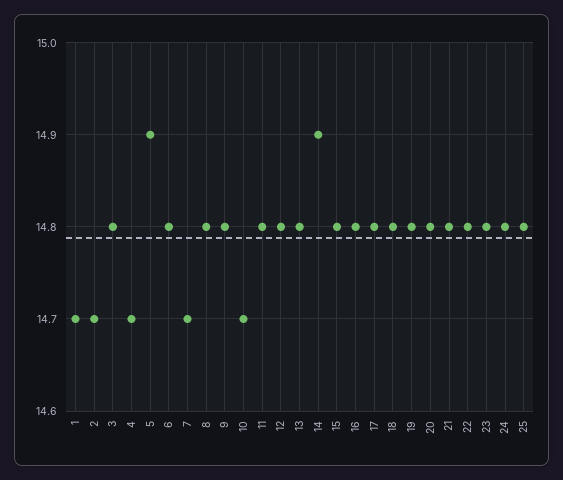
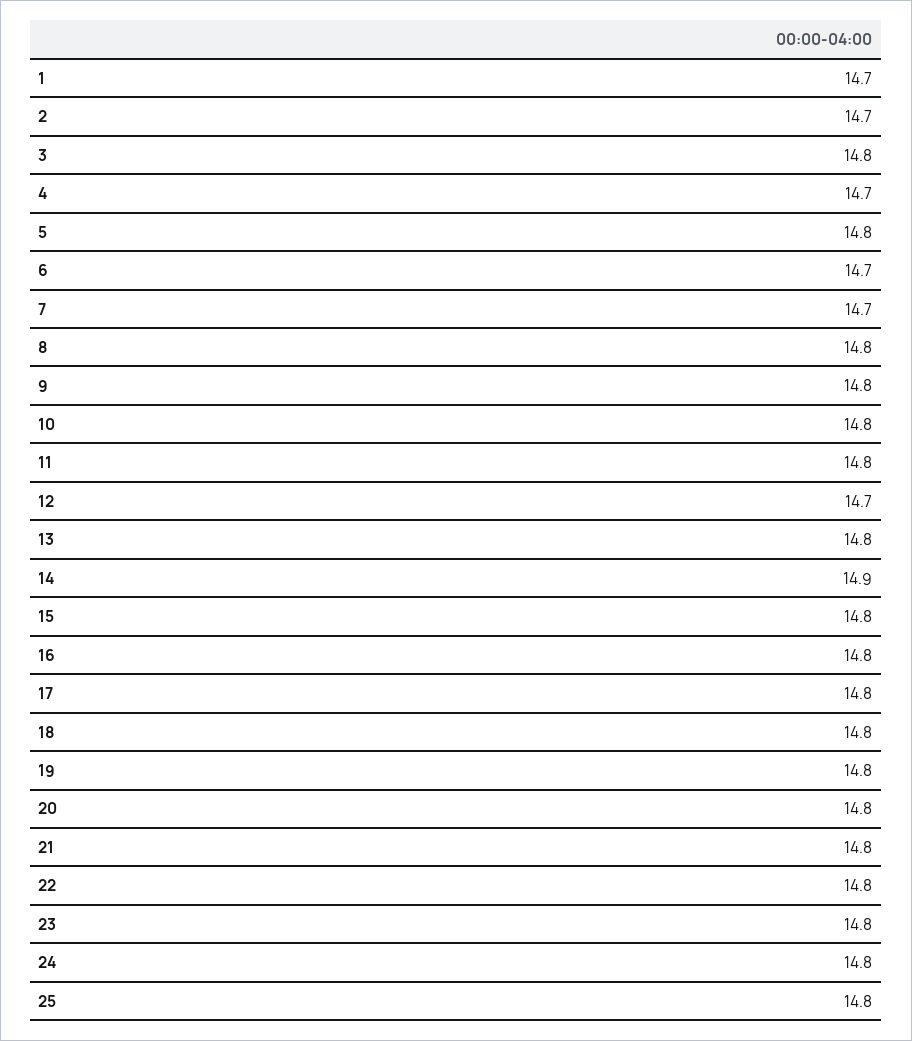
  {
    "1": 14.7,
    "2": 14.7,
    "3": 14.8,
    "4": 14.7,
-   "5": 14.9,
+   "5": 14.8,
-   "6": 14.8,
+   "6": 14.7,
    "7": 14.7,
    "8": 14.8,
    "9": 14.8,
-   "10": 14.7,
+   "10": 14.8,
    "11": 14.8,
-   "12": 14.8,
+   "12": 14.7,
    "13": 14.8,
    "14": 14.9,
    "15": 14.8,
    "16": 14.8,
    "17": 14.8,
    "18": 14.8,
    "19": 14.8,
    "20": 14.8,
    "21": 14.8,
    "22": 14.8,
    "23": 14.8,
    "24": 14.8,
    "25": 14.8
  }

